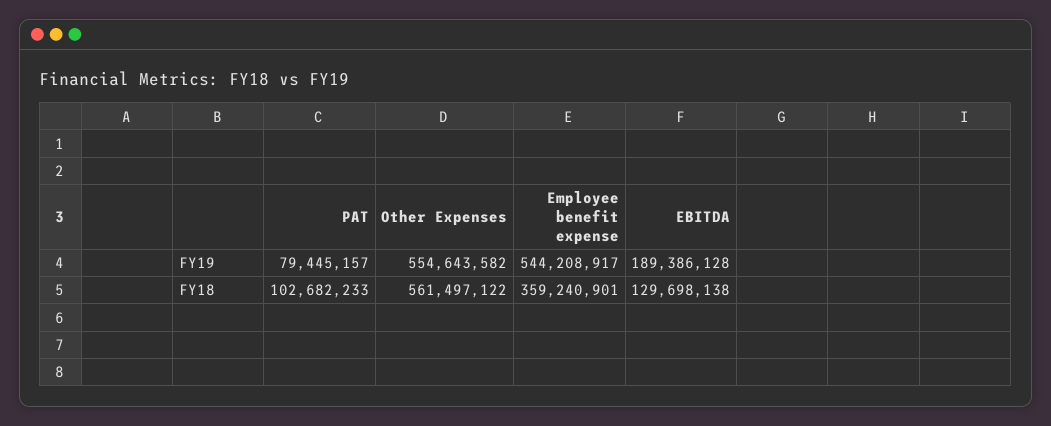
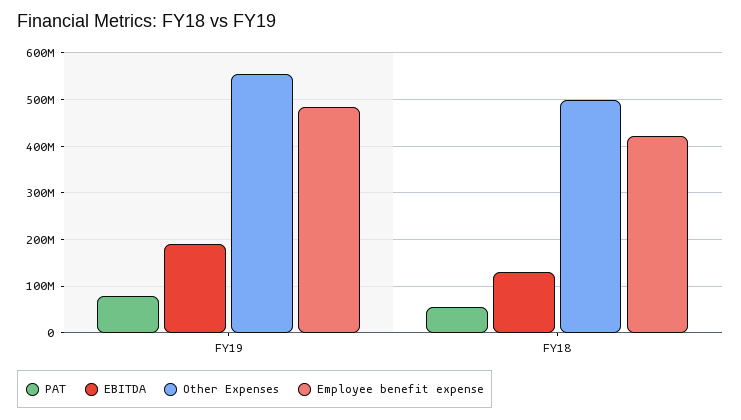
  {
    "PAT": {
      "FY19": 79445157,
-     "FY18": 102682233
+     "FY18": 60000000
    },
    "Other Expenses": {
      "FY19": 554643582,
-     "FY18": 561497122
+     "FY18": 500000000
    },
    "Employee benefit expense": {
-     "FY19": 544208917,
+     "FY19": 480000000,
-     "FY18": 359240901
+     "FY18": 420000000
    },
    "EBITDA": {
      "FY19": 189386128,
      "FY18": 129698138
    }
  }

